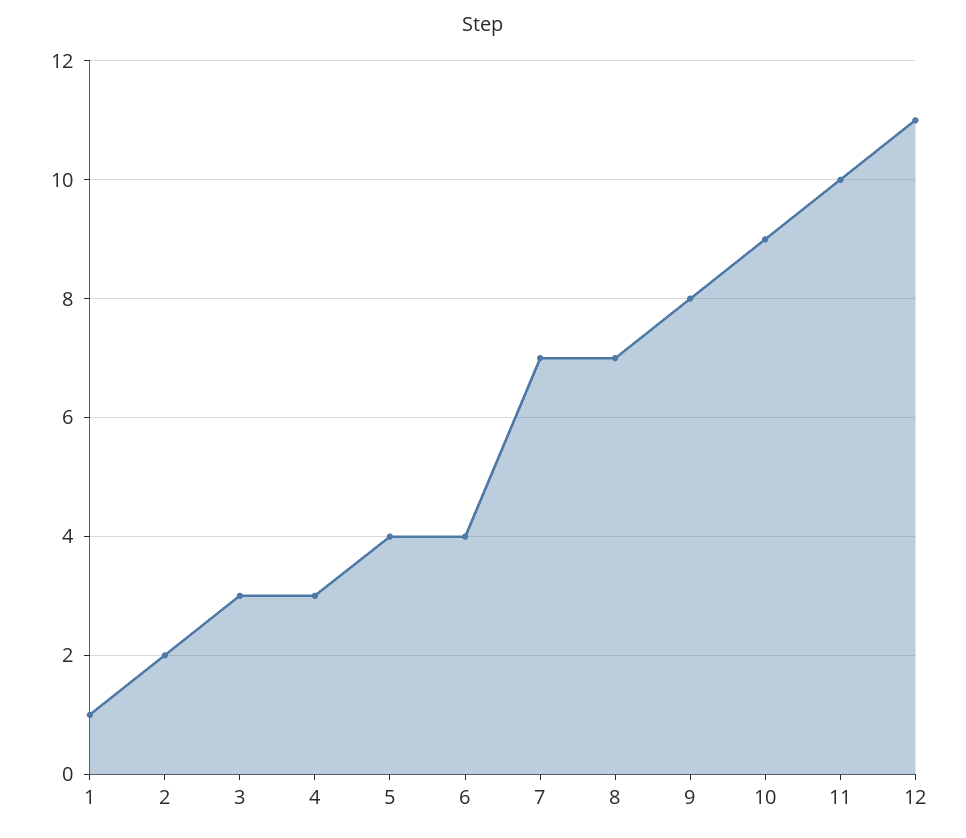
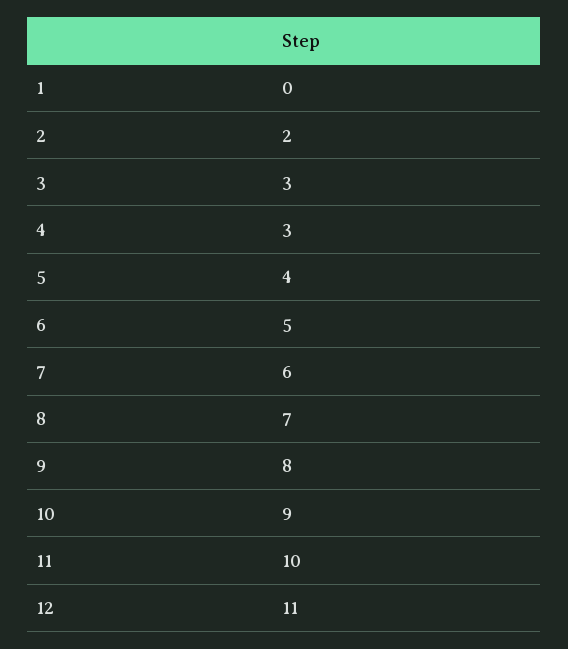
  {
-   "1": 1,
+   "1": 0,
    "2": 2,
    "3": 3,
    "4": 3,
    "5": 4,
-   "6": 4,
+   "6": 5,
-   "7": 7,
+   "7": 6,
    "8": 7,
    "9": 8,
    "10": 9,
    "11": 10,
    "12": 11
  }

